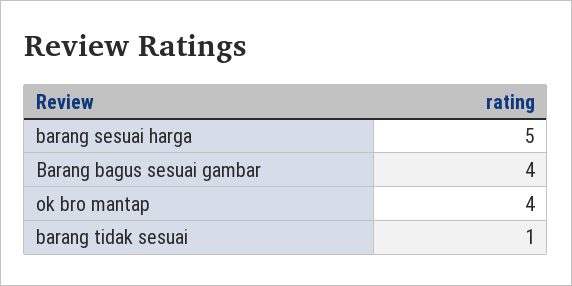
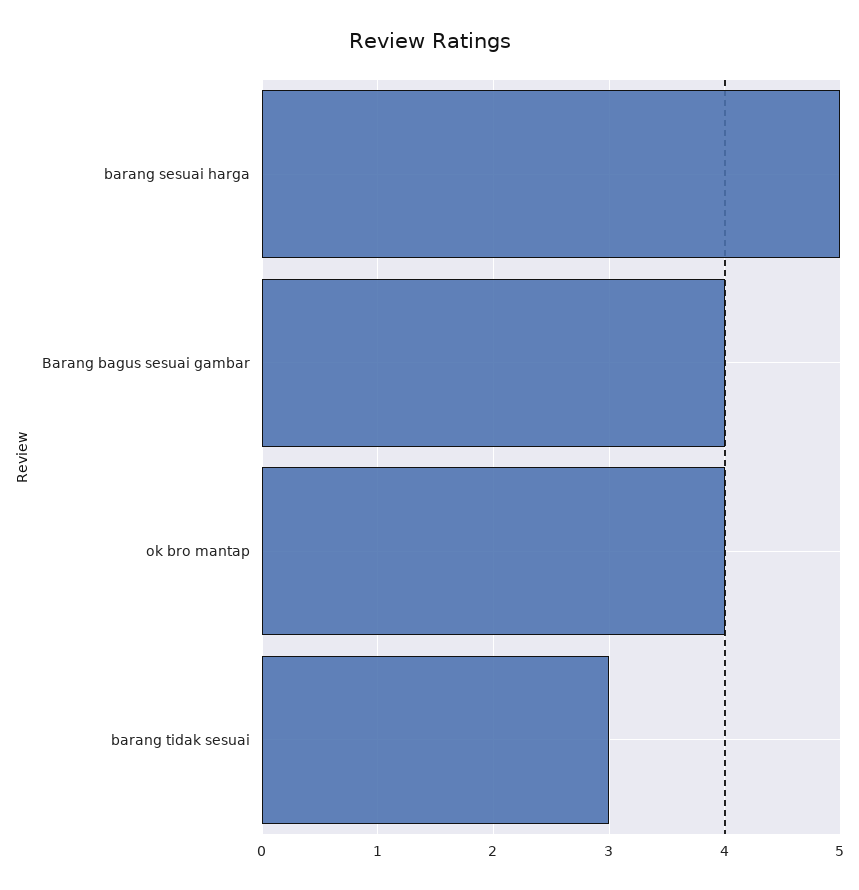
  {
    "barang sesuai harga": 5,
    "Barang bagus sesuai gambar": 4,
    "ok bro mantap": 4,
-   "barang tidak sesuai": 1
+   "barang tidak sesuai": 3
  }

